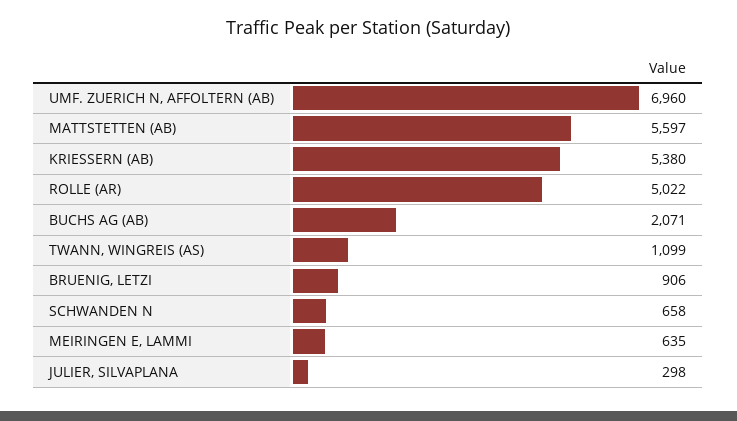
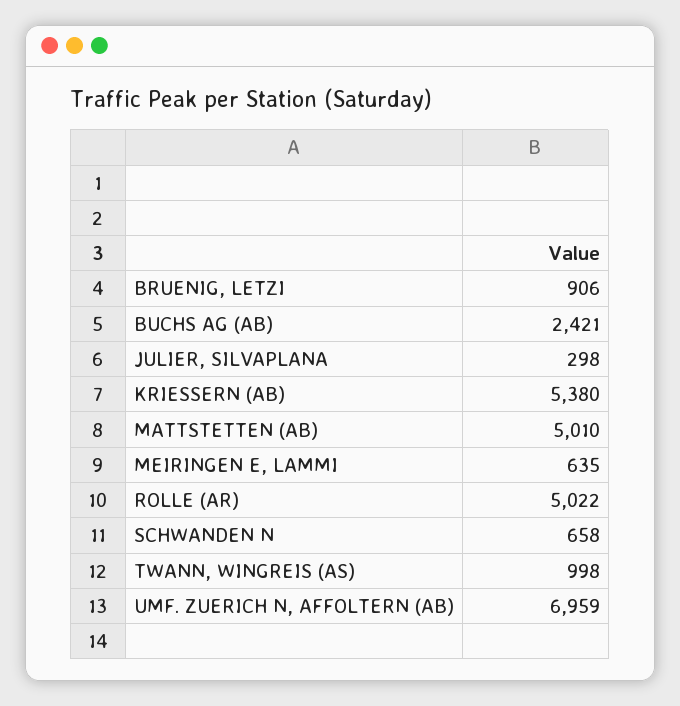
  {
-   "UMF. ZUERICH N, AFFOLTERN (AB)": 6960,
+   "UMF. ZUERICH N, AFFOLTERN (AB)": 6959,
-   "MATTSTETTEN (AB)": 5597,
+   "MATTSTETTEN (AB)": 5010,
    "KRIESSERN (AB)": 5380,
    "ROLLE (AR)": 5022,
-   "BUCHS AG (AB)": 2071,
+   "BUCHS AG (AB)": 2421,
-   "TWANN, WINGREIS (AS)": 1099,
+   "TWANN, WINGREIS (AS)": 998,
    "BRUENIG, LETZI": 906,
    "SCHWANDEN N": 658,
    "MEIRINGEN E, LAMMI": 635,
    "JULIER, SILVAPLANA": 298
  }

